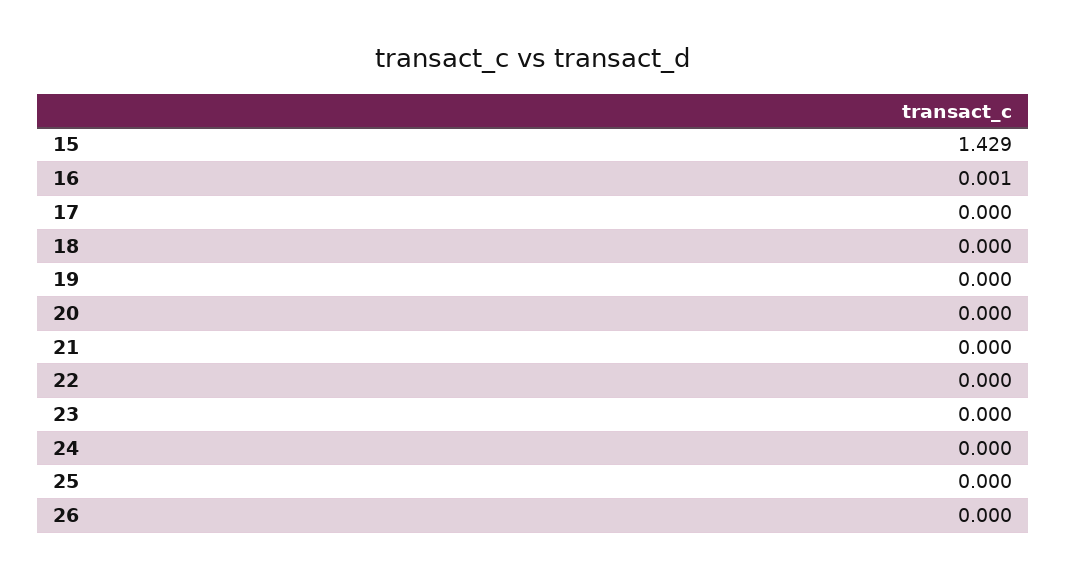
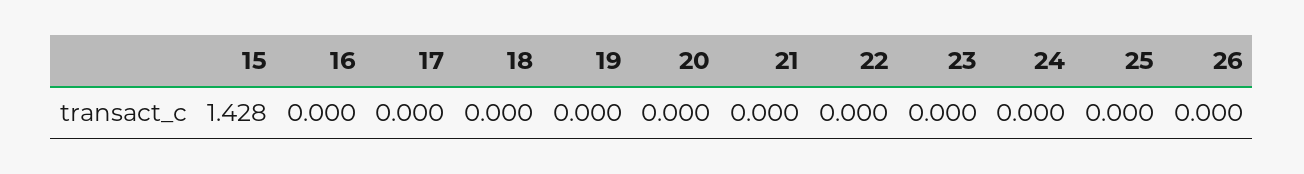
  {
-   "15": 1.429,
+   "15": 1.428,
-   "16": 0.001,
+   "16": 0,
    "17": 0,
    "18": 0,
    "19": 0,
    "20": 0,
    "21": 0,
    "22": 0,
    "23": 0,
    "24": 0,
    "25": 0,
    "26": 0
  }

